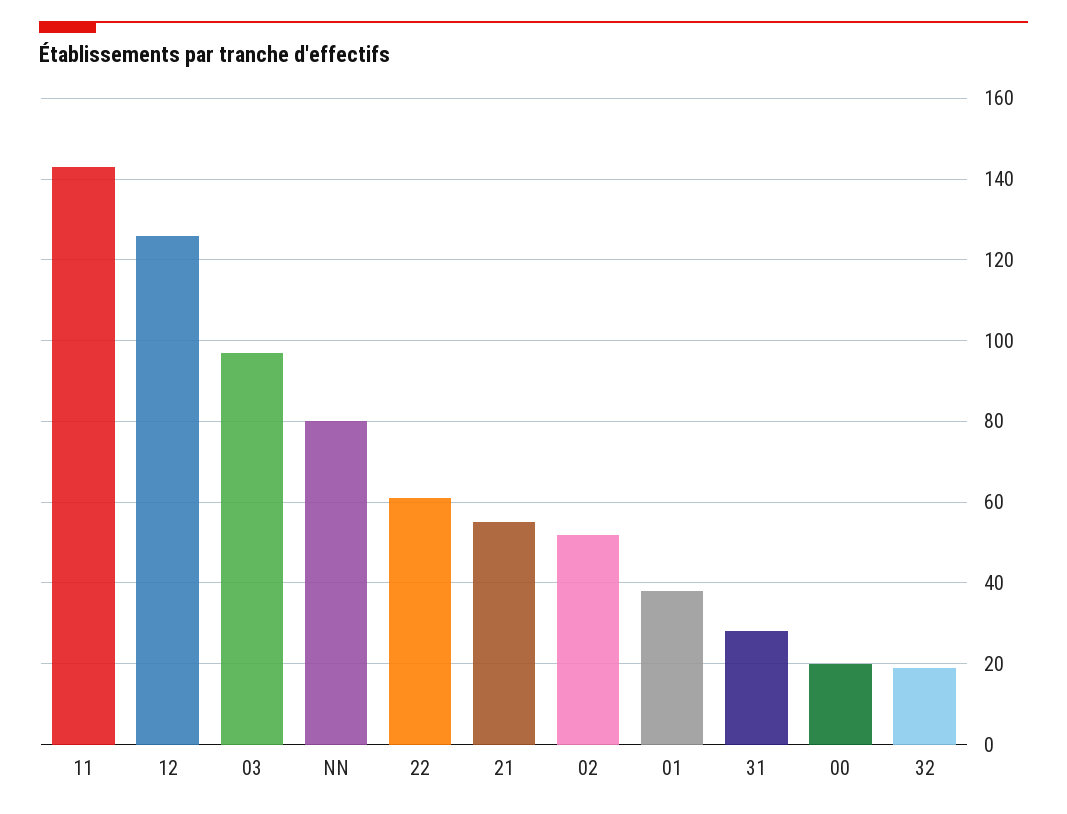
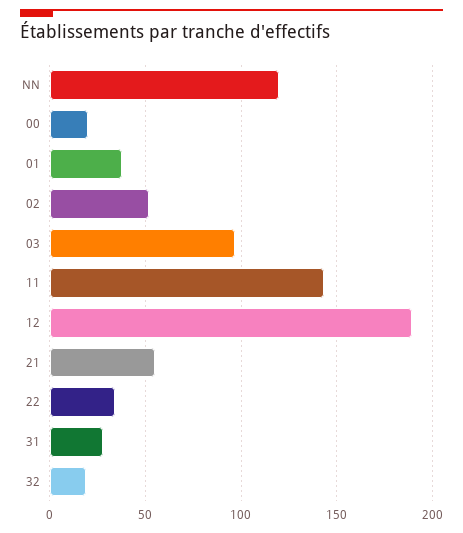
  {
    "11": 145,
-   "12": 125,
+   "12": 190,
    "03": 95,
-   "NN": 80,
+   "NN": 120,
-   "22": 60,
+   "22": 35,
    "21": 55,
    "02": 50,
    "01": 40,
    "31": 30,
    "00": 20,
    "32": 20
  }

